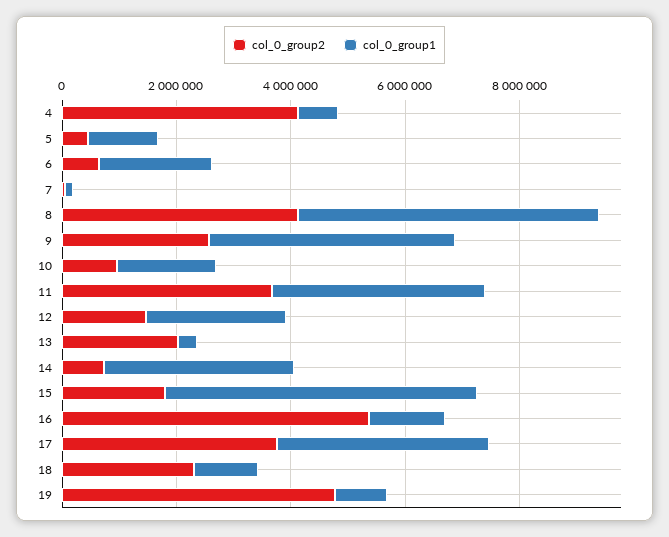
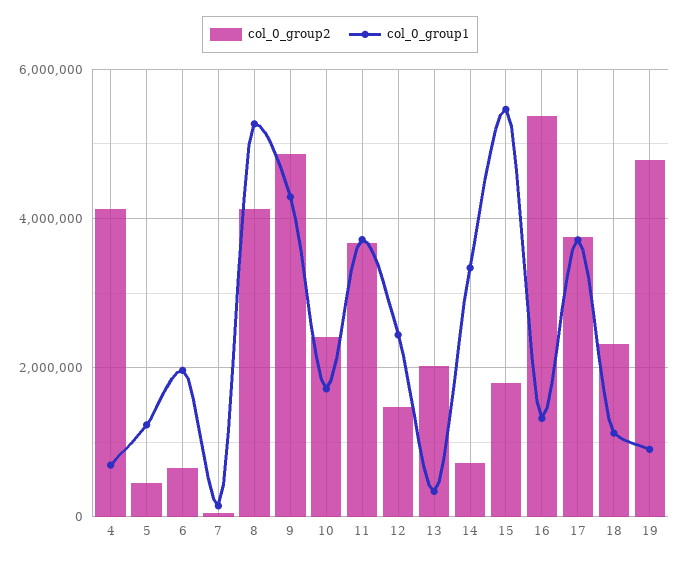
  {
    "col_0_group2": {
      "4": 4200000,
      "5": 400000,
      "6": 600000,
      "7": 0,
      "8": 4200000,
-     "9": 2500000,
+     "9": 4800000,
-     "10": 1000000,
+     "10": 2400000,
      "11": 3600000,
      "12": 1400000,
      "13": 2000000,
      "14": 800000,
      "15": 1800000,
      "16": 5400000,
      "17": 3800000,
      "18": 2400000,
      "19": 4800000
    },
    "col_0_group1": {
      "4": 600000,
      "5": 1200000,
      "6": 2000000,
      "7": 200000,
      "8": 5200000,
      "9": 4200000,
      "10": 1800000,
      "11": 3800000,
      "12": 2400000,
      "13": 400000,
      "14": 3400000,
      "15": 5400000,
      "16": 1400000,
      "17": 3800000,
      "18": 1200000,
      "19": 1000000
    }
  }

